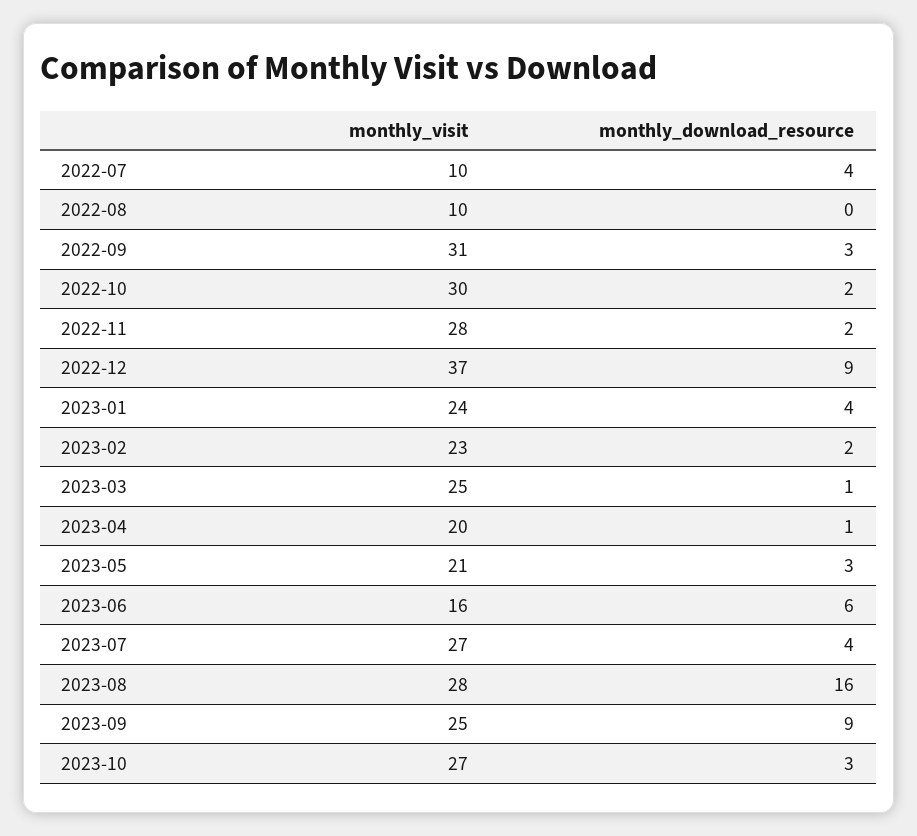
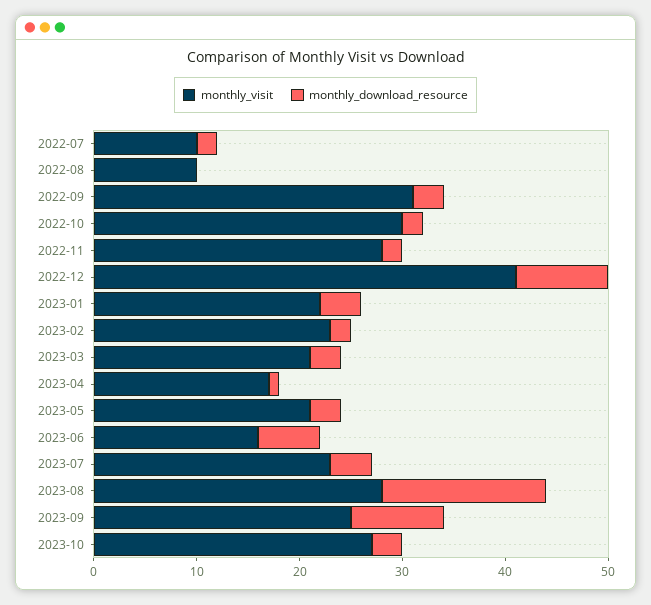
  {
    "monthly_visit": {
      "2022-07": 10,
      "2022-08": 10,
      "2022-09": 31,
      "2022-10": 30,
      "2022-11": 28,
-     "2022-12": 37,
+     "2022-12": 41,
-     "2023-01": 24,
+     "2023-01": 22,
      "2023-02": 23,
-     "2023-03": 25,
+     "2023-03": 21,
-     "2023-04": 20,
+     "2023-04": 17,
      "2023-05": 21,
      "2023-06": 16,
-     "2023-07": 27,
+     "2023-07": 23,
      "2023-08": 28,
      "2023-09": 25,
      "2023-10": 27
    },
    "monthly_download_resource": {
-     "2022-07": 4,
+     "2022-07": 2,
      "2022-08": 0,
      "2022-09": 3,
      "2022-10": 2,
      "2022-11": 2,
      "2022-12": 9,
      "2023-01": 4,
      "2023-02": 2,
-     "2023-03": 1,
+     "2023-03": 3,
      "2023-04": 1,
      "2023-05": 3,
      "2023-06": 6,
      "2023-07": 4,
      "2023-08": 16,
      "2023-09": 9,
      "2023-10": 3
    }
  }

